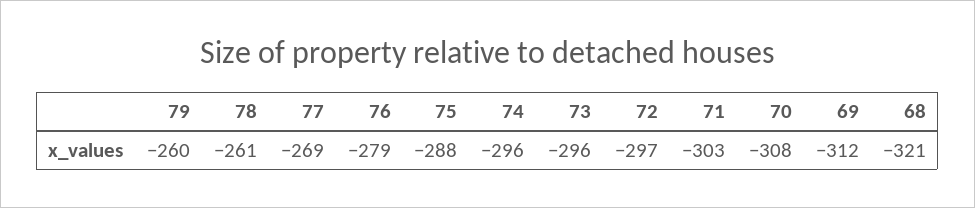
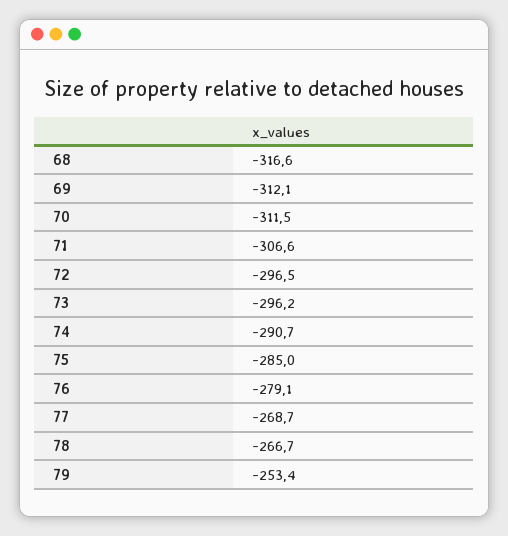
  {
-   "79": -260,
+   "79": -253.4,
-   "78": -261,
+   "78": -266.7,
    "77": -268.7,
    "76": -279.1,
-   "75": -288,
+   "75": -285,
-   "74": -296,
+   "74": -290.7,
    "73": -296.2,
    "72": -296.5,
-   "71": -303,
+   "71": -306.6,
-   "70": -308,
+   "70": -311.5,
    "69": -312.1,
-   "68": -321
+   "68": -316.6
  }

